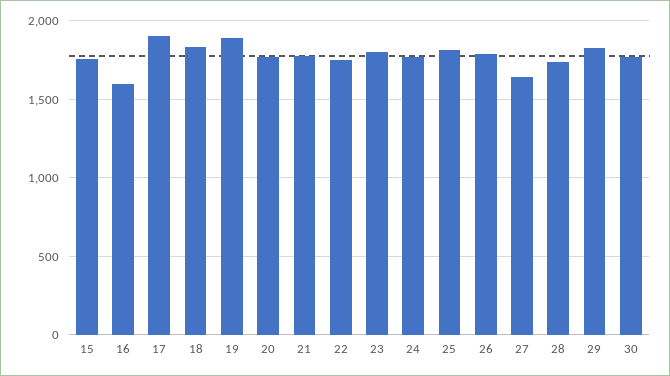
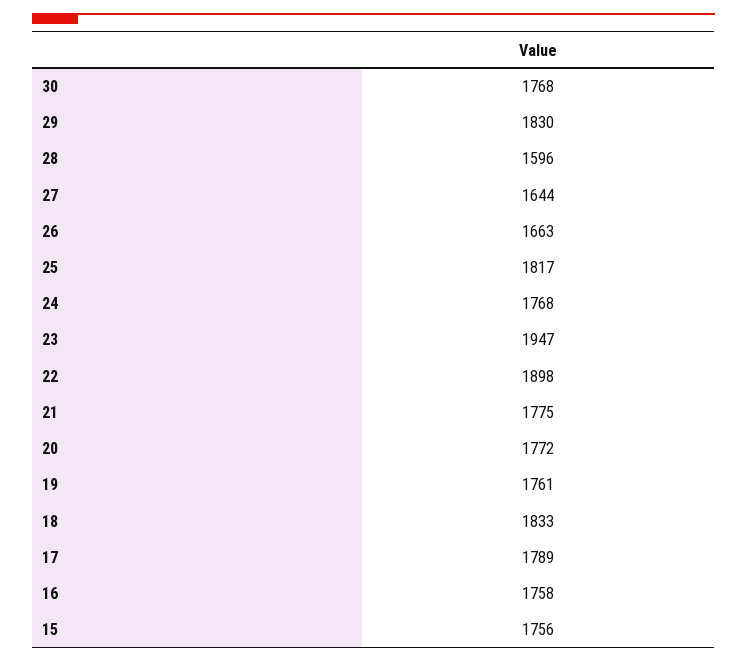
  {
    "15": 1756,
-   "16": 1600,
+   "16": 1758,
-   "17": 1900,
+   "17": 1789,
    "18": 1833,
-   "19": 1900,
+   "19": 1761,
    "20": 1772,
    "21": 1775,
-   "22": 1750,
+   "22": 1898,
-   "23": 1800,
+   "23": 1947,
    "24": 1768,
    "25": 1817,
-   "26": 1800,
+   "26": 1663,
    "27": 1644,
-   "28": 1750,
+   "28": 1596,
    "29": 1830,
    "30": 1768
  }

